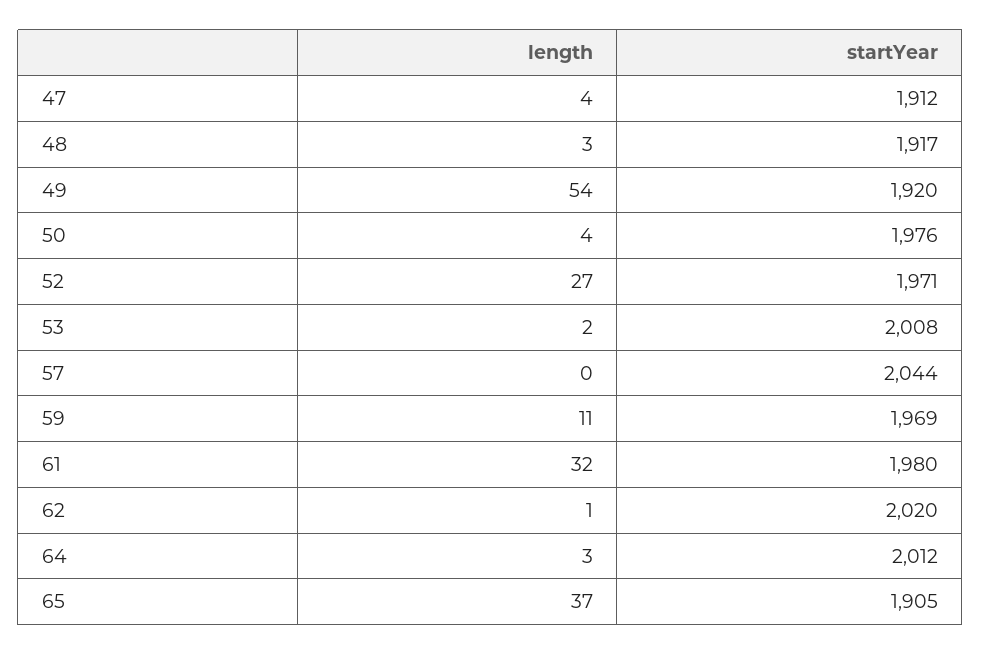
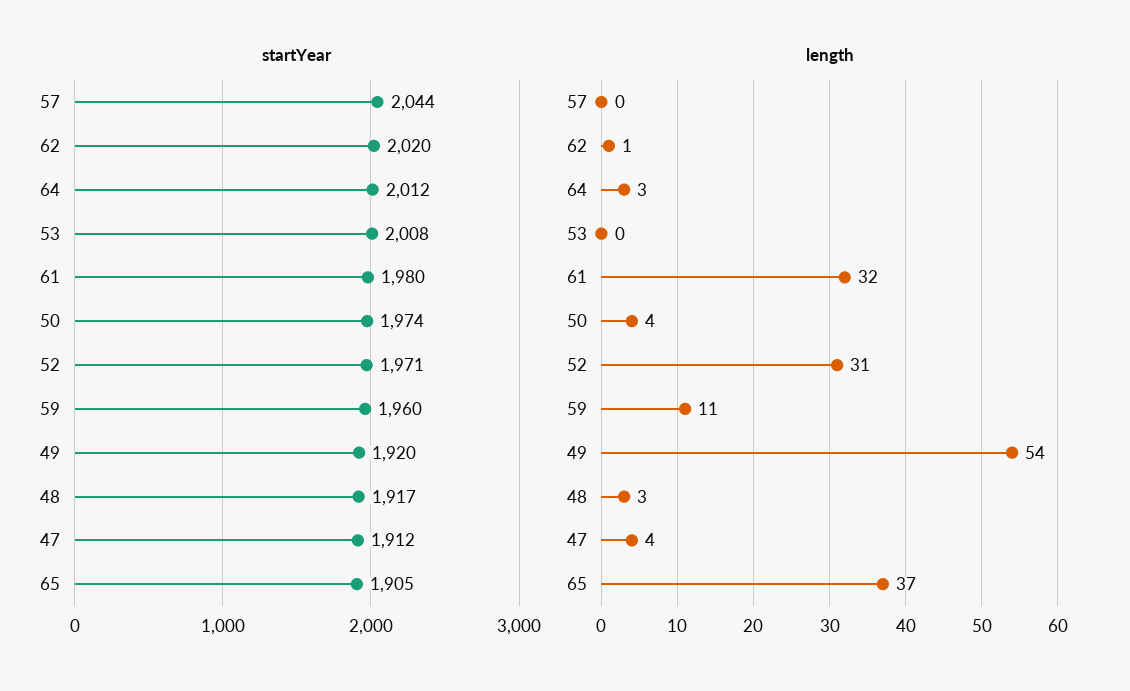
  {
    "length": {
      "47": 4,
      "48": 3,
      "49": 54,
      "50": 4,
-     "52": 27,
+     "52": 31,
-     "53": 2,
+     "53": 0,
      "57": 0,
      "59": 11,
      "61": 32,
      "62": 1,
      "64": 3,
      "65": 37
    },
    "startYear": {
      "47": 1912,
      "48": 1917,
      "49": 1920,
-     "50": 1976,
+     "50": 1974,
      "52": 1971,
      "53": 2008,
      "57": 2044,
-     "59": 1969,
+     "59": 1960,
      "61": 1980,
      "62": 2020,
      "64": 2012,
      "65": 1905
    }
  }

